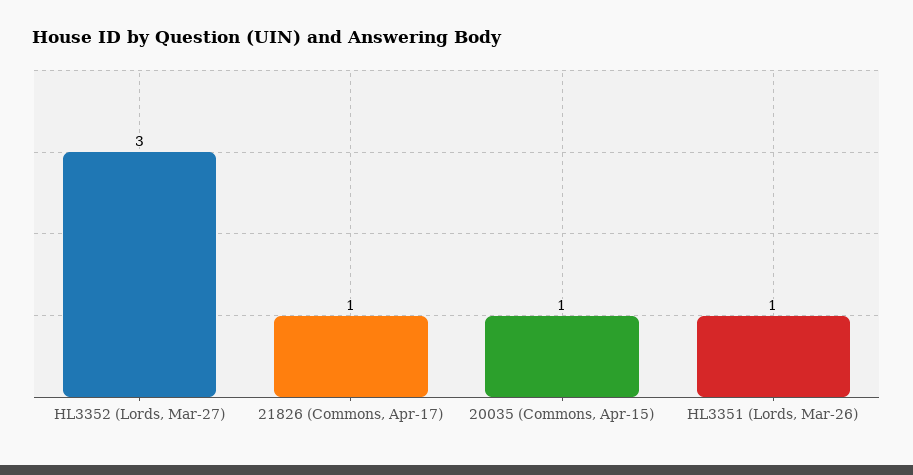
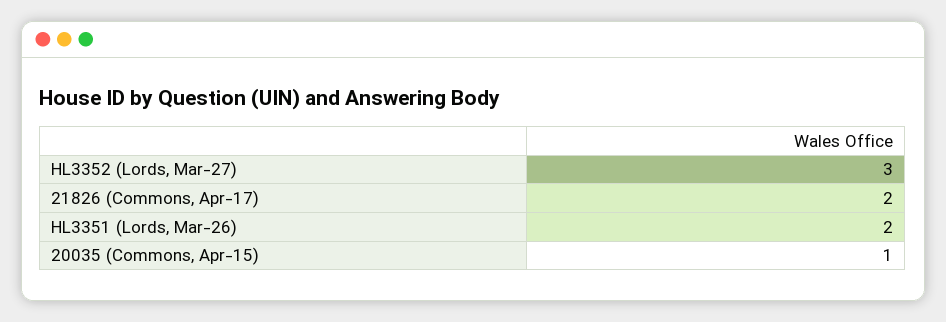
  {
    "HL3352 (Lords, Mar-27)": 3,
-   "21826 (Commons, Apr-17)": 1,
+   "21826 (Commons, Apr-17)": 2,
    "20035 (Commons, Apr-15)": 1,
-   "HL3351 (Lords, Mar-26)": 1
+   "HL3351 (Lords, Mar-26)": 2
  }

